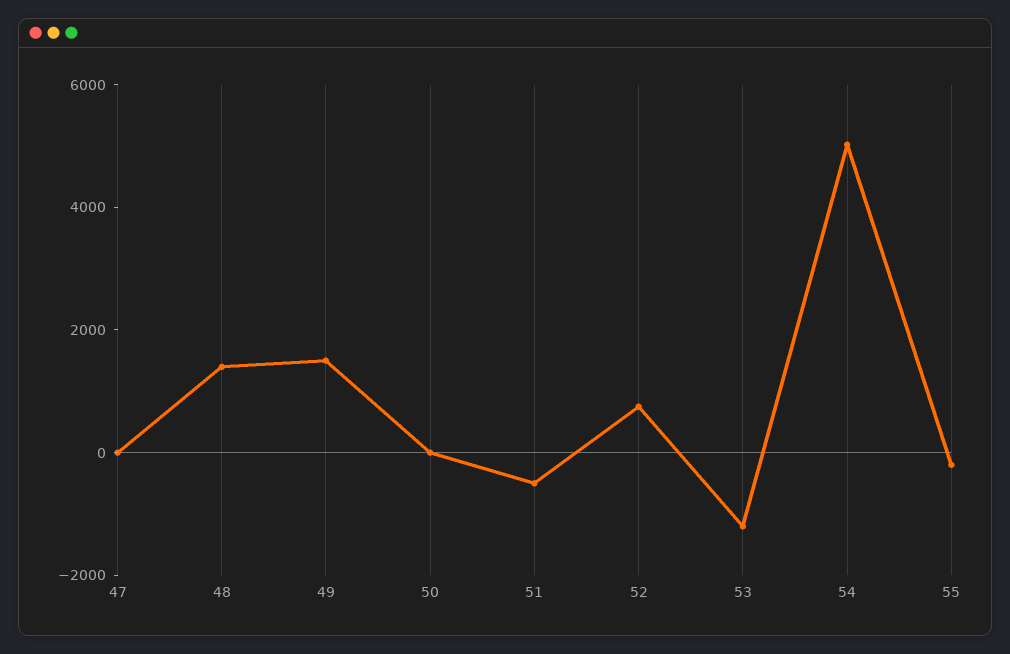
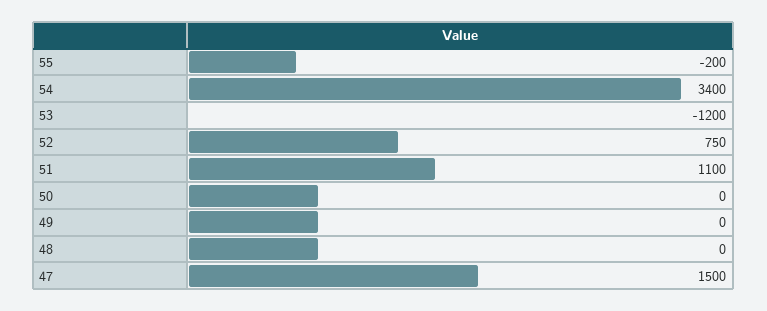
  {
-   "47": 0,
+   "47": 1500,
-   "48": 1500,
+   "48": 0,
-   "49": 1500,
+   "49": 0,
    "50": 0,
-   "51": -500,
+   "51": 1100,
    "52": 750,
    "53": -1200,
-   "54": 5000,
+   "54": 3400,
    "55": -200
  }

